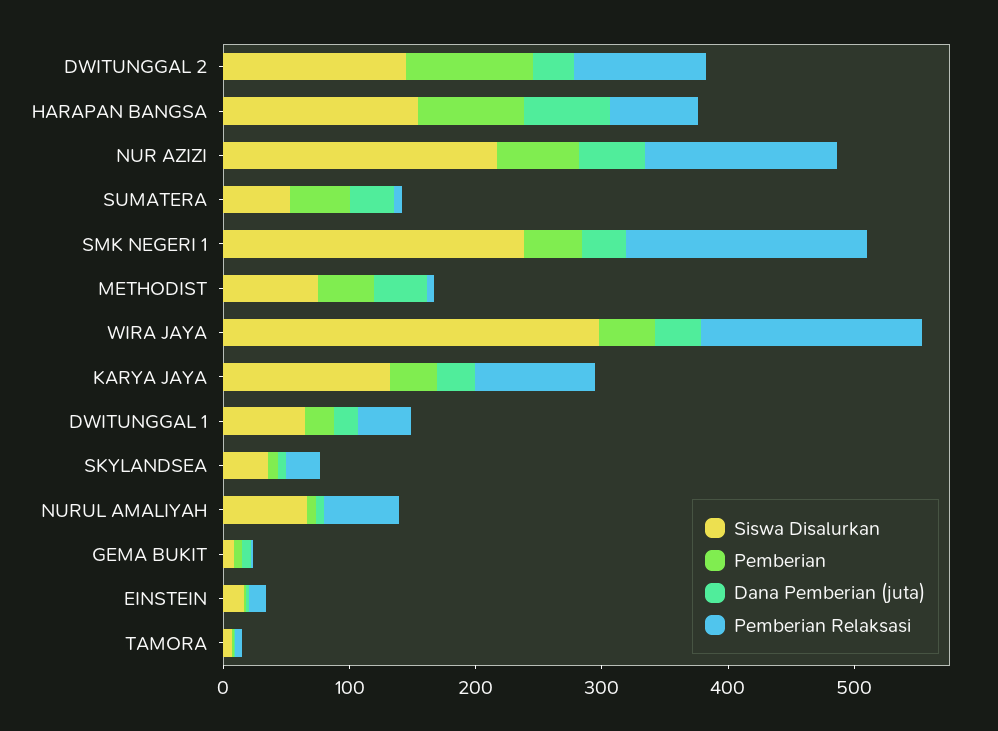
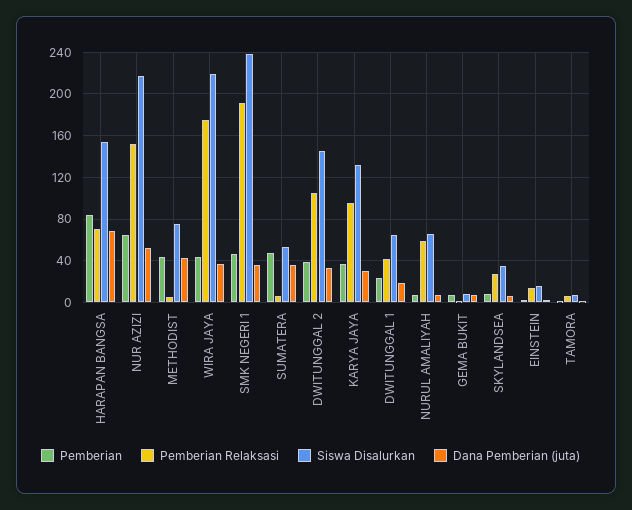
  {
    "Siswa Disalurkan": {
      "DWITUNGGAL 2": 150,
      "HARAPAN BANGSA": 150,
      "NUR AZIZI": 220,
      "SUMATERA": 50,
      "SMK NEGERI 1": 240,
      "METHODIST": 80,
-     "WIRA JAYA": 300,
+     "WIRA JAYA": 220,
      "KARYA JAYA": 130,
      "DWITUNGGAL 1": 70,
      "SKYLANDSEA": 40,
      "NURUL AMALIYAH": 70,
      "GEMA BUKIT": 10,
      "EINSTEIN": 20,
      "TAMORA": 10
    },
    "Pemberian": {
-     "DWITUNGGAL 2": 100,
+     "DWITUNGGAL 2": 40,
      "HARAPAN BANGSA": 80,
      "NUR AZIZI": 70,
      "SUMATERA": 50,
      "SMK NEGERI 1": 50,
      "METHODIST": 40,
      "WIRA JAYA": 40,
      "KARYA JAYA": 40,
      "DWITUNGGAL 1": 20,
      "SKYLANDSEA": 10,
      "NURUL AMALIYAH": 10,
      "GEMA BUKIT": 10,
      "EINSTEIN": 0,
      "TAMORA": 0
    },
    "Dana Pemberian (juta)": {
      "DWITUNGGAL 2": 30,
      "HARAPAN BANGSA": 70,
      "NUR AZIZI": 50,
      "SUMATERA": 40,
      "SMK NEGERI 1": 40,
      "METHODIST": 40,
      "WIRA JAYA": 40,
      "KARYA JAYA": 30,
      "DWITUNGGAL 1": 20,
      "SKYLANDSEA": 10,
      "NURUL AMALIYAH": 10,
      "GEMA BUKIT": 10,
      "EINSTEIN": 0,
      "TAMORA": 0
    },
    "Pemberian Relaksasi": {
      "DWITUNGGAL 2": 110,
      "HARAPAN BANGSA": 70,
      "NUR AZIZI": 150,
      "SUMATERA": 10,
      "SMK NEGERI 1": 190,
      "METHODIST": 10,
      "WIRA JAYA": 180,
      "KARYA JAYA": 100,
      "DWITUNGGAL 1": 40,
      "SKYLANDSEA": 30,
      "NURUL AMALIYAH": 60,
      "GEMA BUKIT": 0,
      "EINSTEIN": 10,
      "TAMORA": 10
    }
  }

